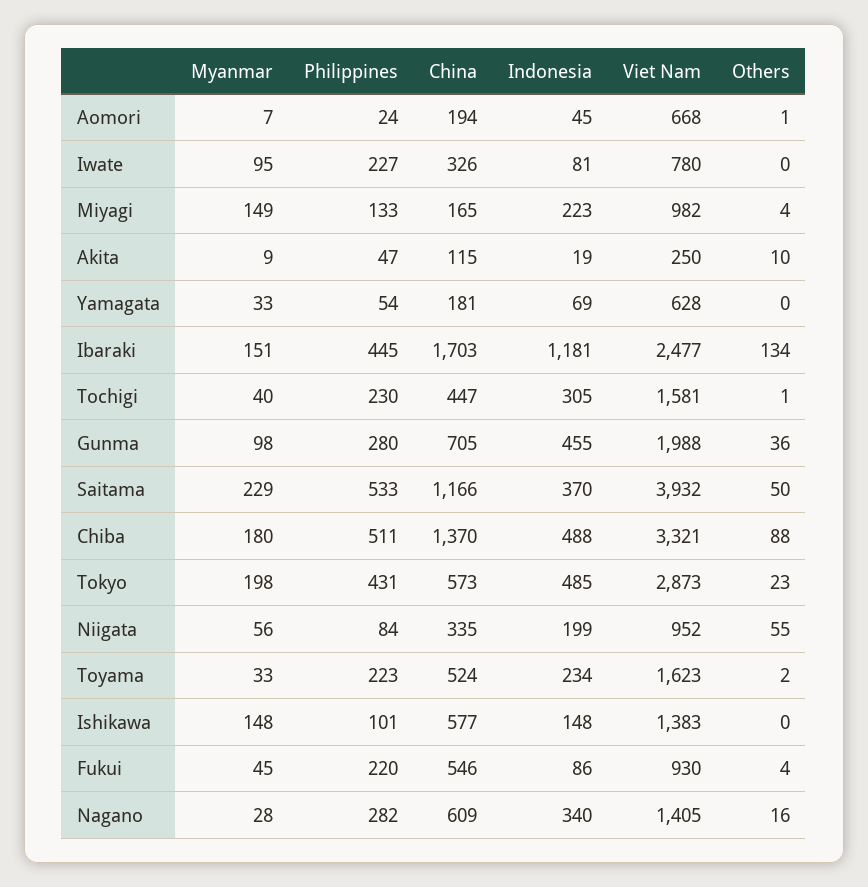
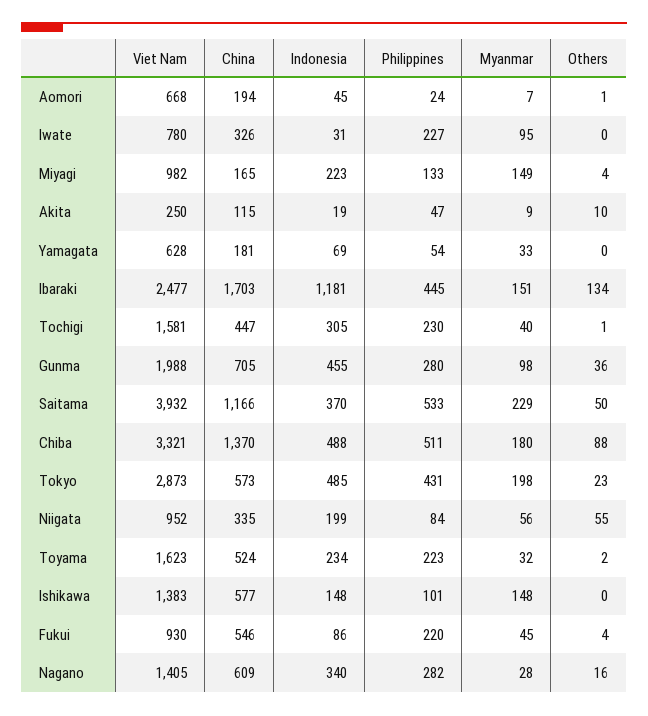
  {
    "Myanmar": {
      "Aomori": 7,
      "Iwate": 95,
      "Miyagi": 149,
      "Akita": 9,
      "Yamagata": 33,
      "Ibaraki": 151,
      "Tochigi": 40,
      "Gunma": 98,
      "Saitama": 229,
      "Chiba": 180,
      "Tokyo": 198,
      "Niigata": 56,
-     "Toyama": 33,
+     "Toyama": 32,
      "Ishikawa": 148,
      "Fukui": 45,
      "Nagano": 28
    },
    "Philippines": {
      "Aomori": 24,
      "Iwate": 227,
      "Miyagi": 133,
      "Akita": 47,
      "Yamagata": 54,
      "Ibaraki": 445,
      "Tochigi": 230,
      "Gunma": 280,
      "Saitama": 533,
      "Chiba": 511,
      "Tokyo": 431,
      "Niigata": 84,
      "Toyama": 223,
      "Ishikawa": 101,
      "Fukui": 220,
      "Nagano": 282
    },
    "China": {
      "Aomori": 194,
      "Iwate": 326,
      "Miyagi": 165,
      "Akita": 115,
      "Yamagata": 181,
      "Ibaraki": 1703,
      "Tochigi": 447,
      "Gunma": 705,
      "Saitama": 1166,
      "Chiba": 1370,
      "Tokyo": 573,
      "Niigata": 335,
      "Toyama": 524,
      "Ishikawa": 577,
      "Fukui": 546,
      "Nagano": 609
    },
    "Indonesia": {
      "Aomori": 45,
-     "Iwate": 81,
+     "Iwate": 31,
      "Miyagi": 223,
      "Akita": 19,
      "Yamagata": 69,
      "Ibaraki": 1181,
      "Tochigi": 305,
      "Gunma": 455,
      "Saitama": 370,
      "Chiba": 488,
      "Tokyo": 485,
      "Niigata": 199,
      "Toyama": 234,
      "Ishikawa": 148,
      "Fukui": 86,
      "Nagano": 340
    },
    "Viet Nam": {
      "Aomori": 668,
      "Iwate": 780,
      "Miyagi": 982,
      "Akita": 250,
      "Yamagata": 628,
      "Ibaraki": 2477,
      "Tochigi": 1581,
      "Gunma": 1988,
      "Saitama": 3932,
      "Chiba": 3321,
      "Tokyo": 2873,
      "Niigata": 952,
      "Toyama": 1623,
      "Ishikawa": 1383,
      "Fukui": 930,
      "Nagano": 1405
    },
    "Others": {
      "Aomori": 1,
      "Iwate": 0,
      "Miyagi": 4,
      "Akita": 10,
      "Yamagata": 0,
      "Ibaraki": 134,
      "Tochigi": 1,
      "Gunma": 36,
      "Saitama": 50,
      "Chiba": 88,
      "Tokyo": 23,
      "Niigata": 55,
      "Toyama": 2,
      "Ishikawa": 0,
      "Fukui": 4,
      "Nagano": 16
    }
  }

